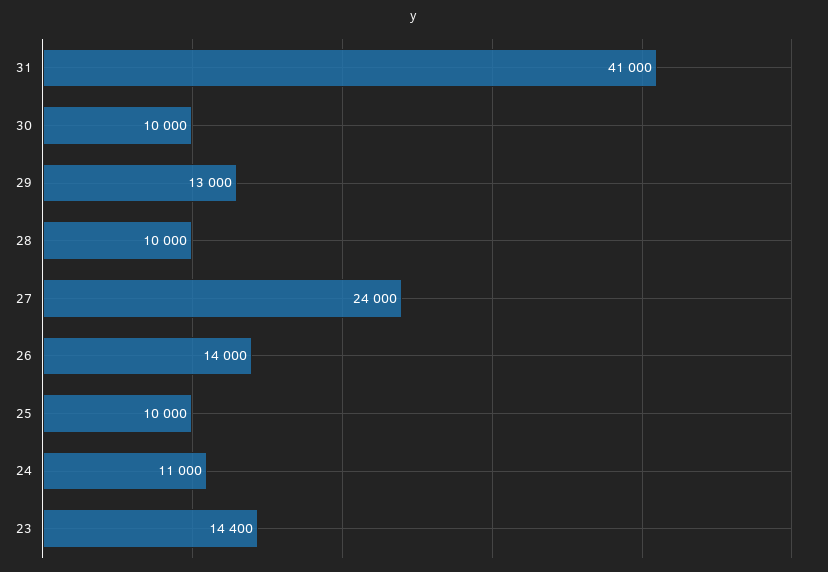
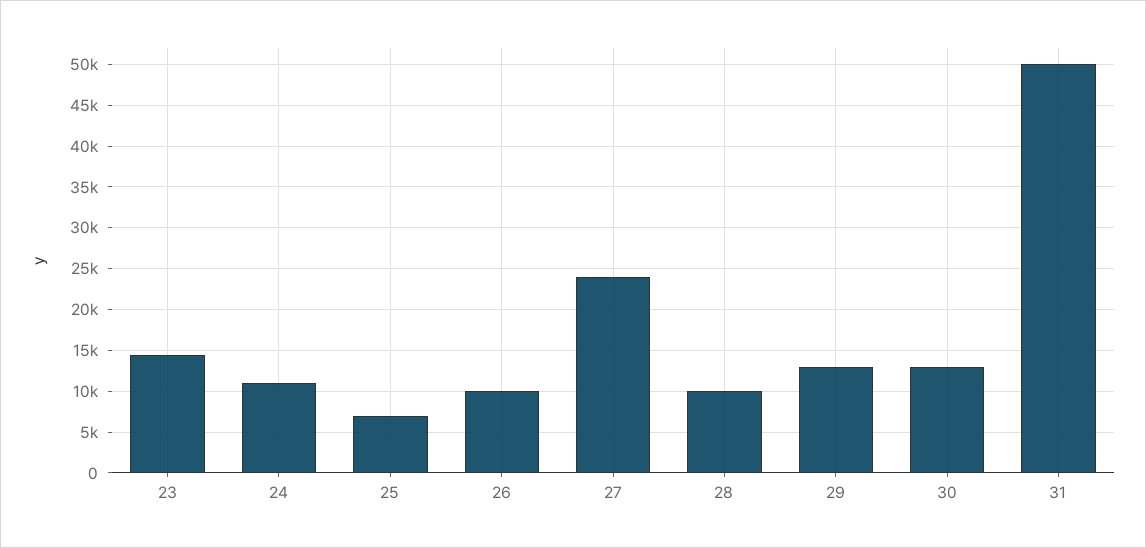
  {
-   "31": 41000,
+   "31": 50000,
-   "30": 10000,
+   "30": 13000,
    "29": 13000,
    "28": 10000,
    "27": 24000,
-   "26": 14000,
+   "26": 10000,
-   "25": 10000,
+   "25": 7000,
    "24": 11000,
    "23": 14400
  }

